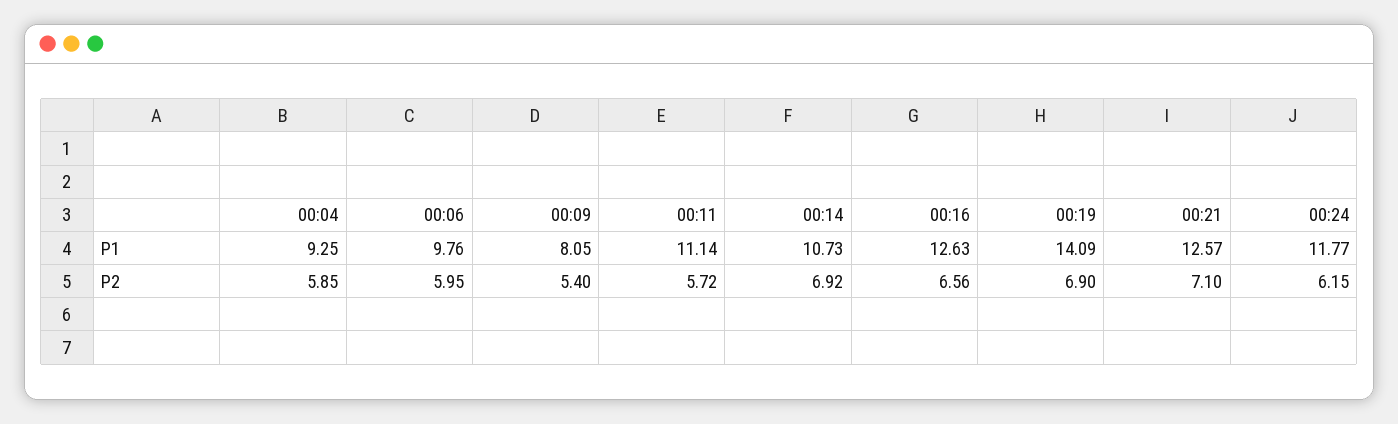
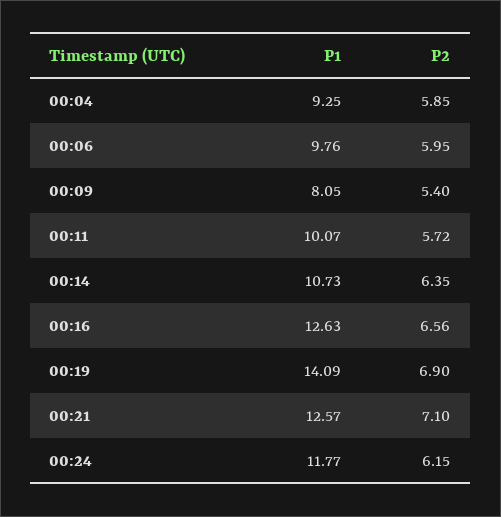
  {
    "00:04": {
      "P1": 9.25,
      "P2": 5.85
    },
    "00:06": {
      "P1": 9.76,
      "P2": 5.95
    },
    "00:09": {
      "P1": 8.05,
      "P2": 5.4
    },
    "00:11": {
-     "P1": 11.14,
+     "P1": 10.07,
      "P2": 5.72
    },
    "00:14": {
      "P1": 10.73,
-     "P2": 6.92
+     "P2": 6.35
    },
    "00:16": {
      "P1": 12.63,
      "P2": 6.56
    },
    "00:19": {
      "P1": 14.09,
      "P2": 6.9
    },
    "00:21": {
      "P1": 12.57,
      "P2": 7.1
    },
    "00:24": {
      "P1": 11.77,
      "P2": 6.15
    }
  }

